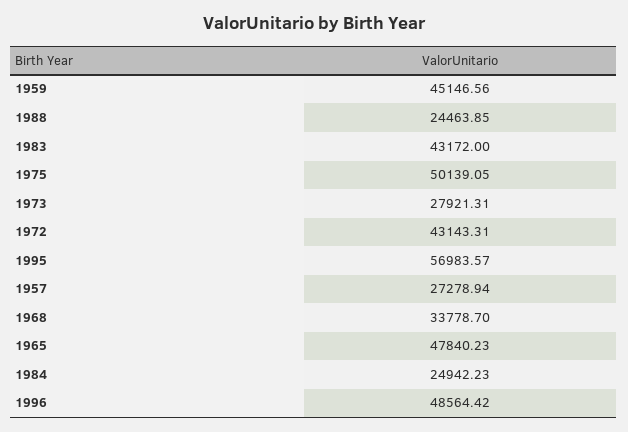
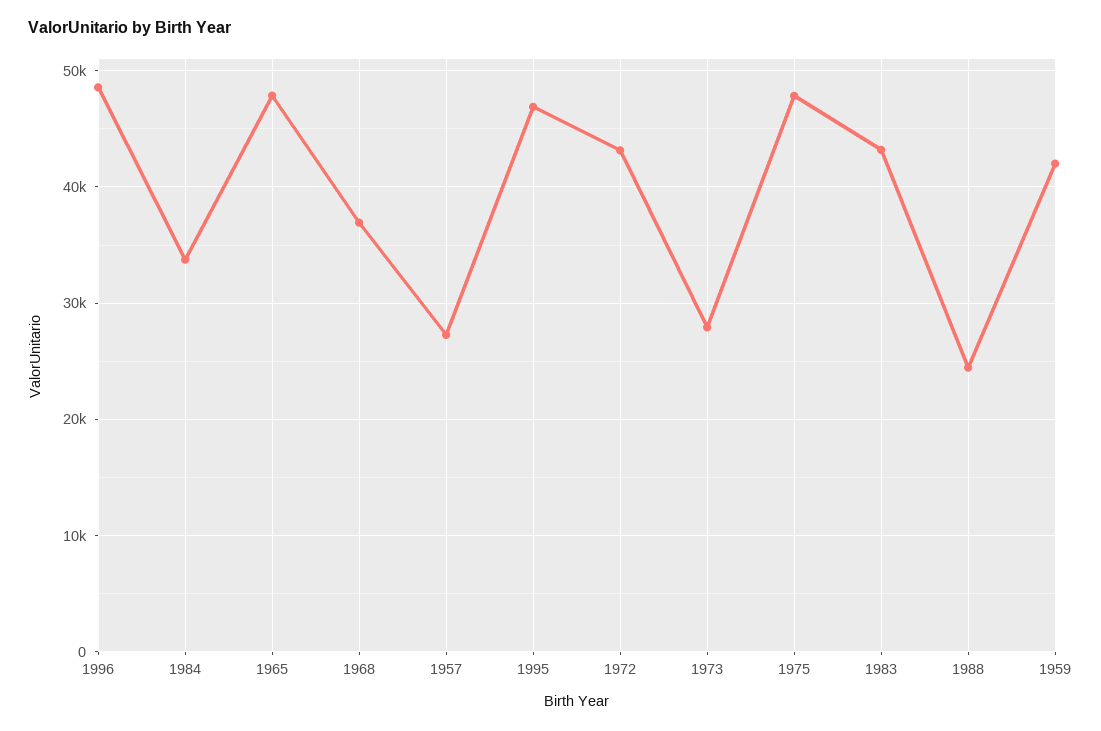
  {
-   "1959": 45146.56,
+   "1959": 42000,
    "1988": 24463.85,
    "1983": 43172,
-   "1975": 50139.05,
+   "1975": 48000,
    "1973": 27921.31,
    "1972": 43143.31,
-   "1995": 56983.57,
+   "1995": 47000,
    "1957": 27278.94,
-   "1968": 33778.7,
+   "1968": 37000,
    "1965": 47840.23,
-   "1984": 24942.23,
+   "1984": 34000,
    "1996": 48564.42
  }

